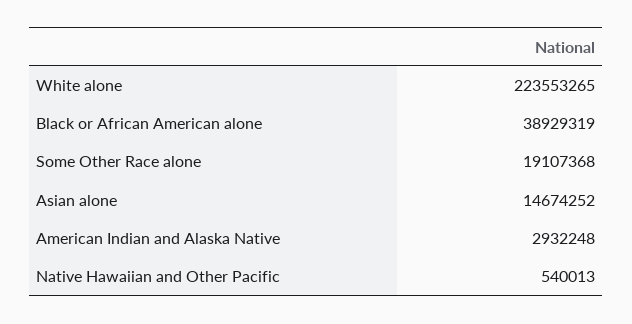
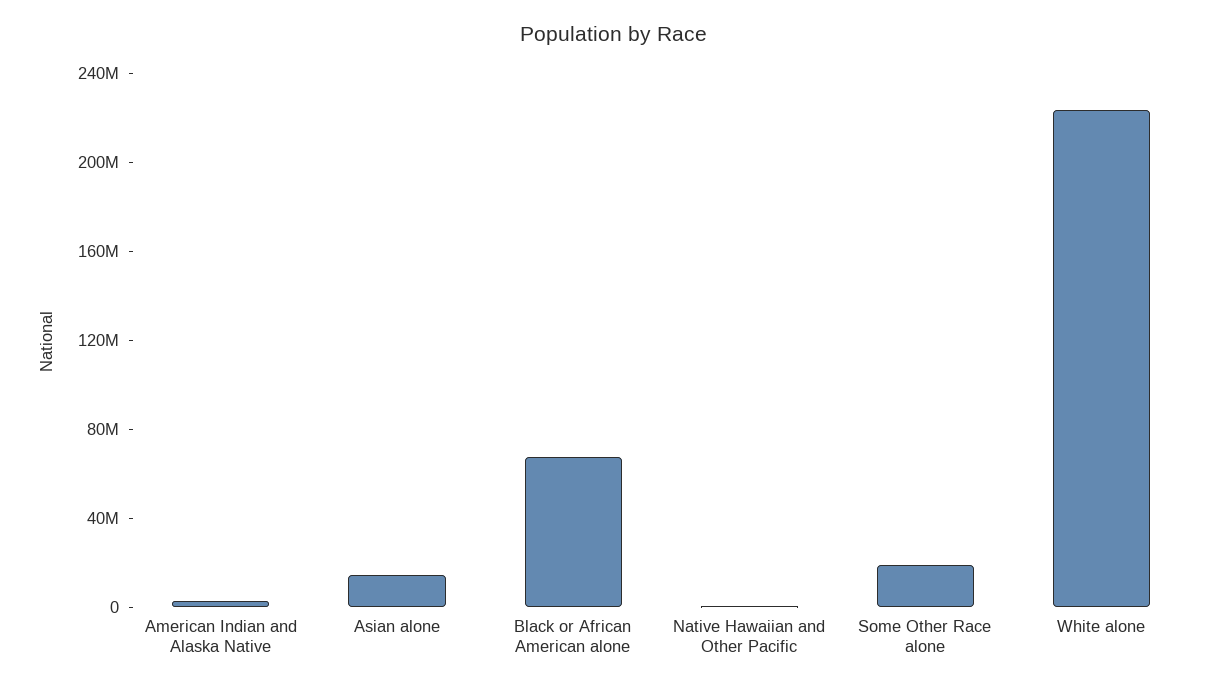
  {
    "White alone": 223553265,
-   "Black or African American alone": 38929319,
+   "Black or African American alone": 70000000,
    "Some Other Race alone": 19107368,
    "Asian alone": 14674252,
    "American Indian and Alaska Native": 2932248,
    "Native Hawaiian and Other Pacific": 540013
  }

